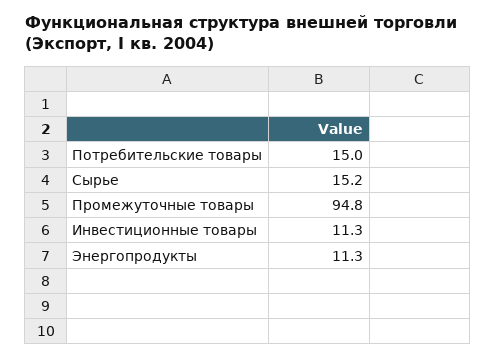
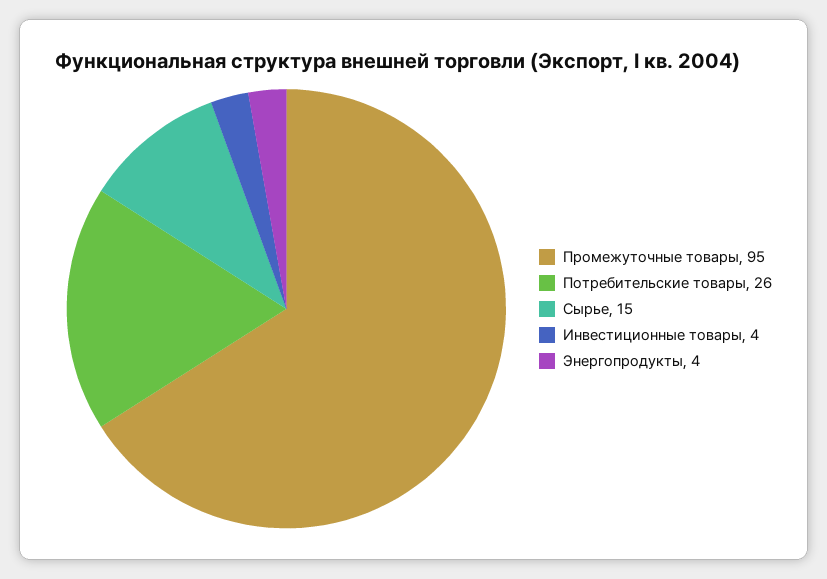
  {
-   "Потребительские товары": 15,
+   "Потребительские товары": 26,
    "Сырье": 15.2,
    "Промежуточные товары": 94.8,
-   "Инвестиционные товары": 11.3,
+   "Инвестиционные товары": 4,
-   "Энергопродукты": 11.3
+   "Энергопродукты": 4
  }

